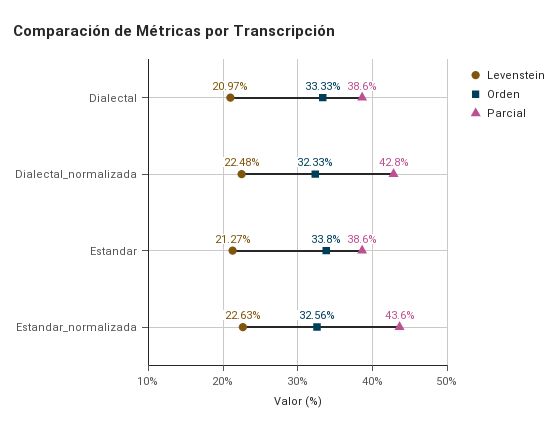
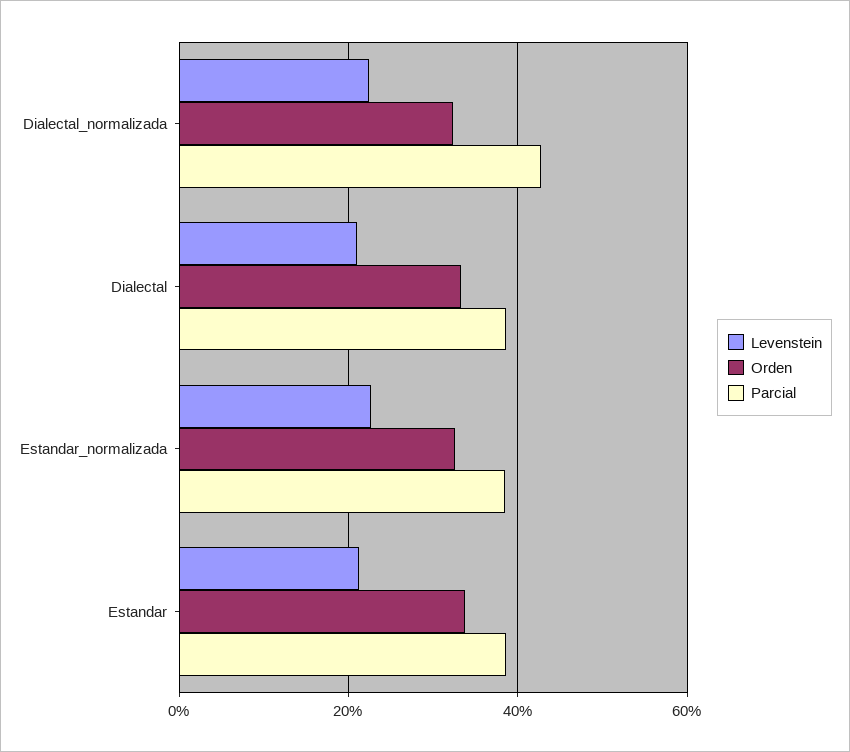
  {
    "Levenstein": {
      "Dialectal": 20.97,
      "Dialectal_normalizada": 22.48,
      "Estandar": 21.27,
      "Estandar_normalizada": 22.63
    },
    "Orden": {
      "Dialectal": 33.33,
      "Dialectal_normalizada": 32.33,
      "Estandar": 33.8,
      "Estandar_normalizada": 32.56
    },
    "Parcial": {
      "Dialectal": 38.6,
      "Dialectal_normalizada": 42.8,
      "Estandar": 38.6,
-     "Estandar_normalizada": 43.6
+     "Estandar_normalizada": 38
    }
  }

